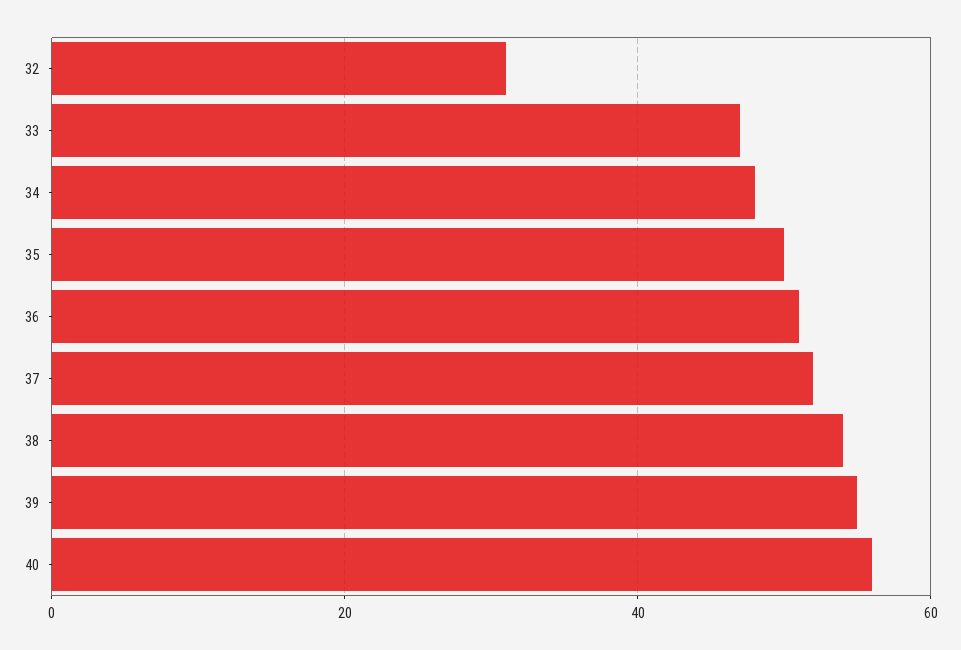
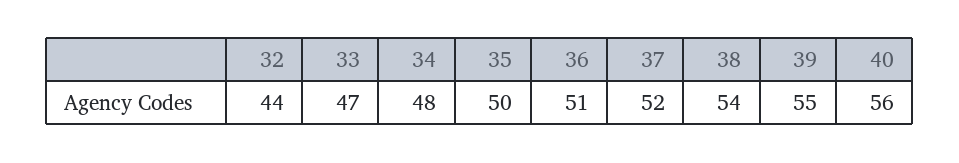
  {
-   "32": 30,
+   "32": 44,
    "33": 47,
    "34": 48,
    "35": 50,
    "36": 51,
    "37": 52,
    "38": 54,
    "39": 55,
    "40": 56
  }

